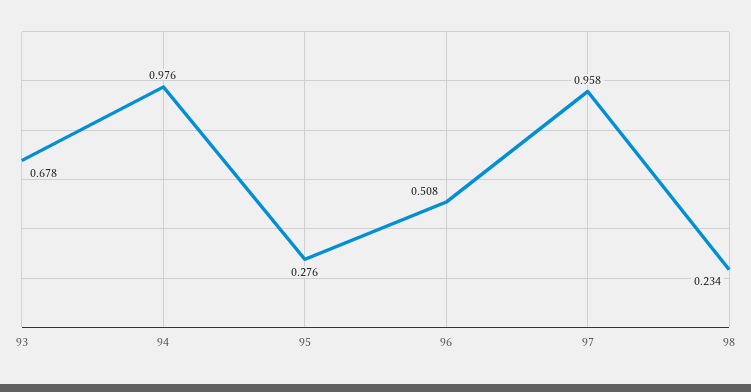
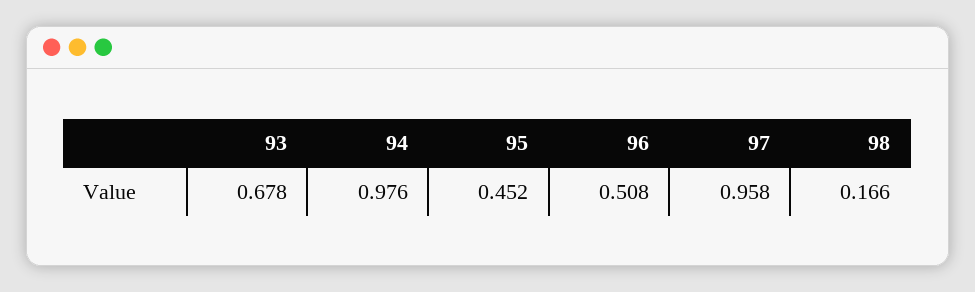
  {
    "93": 0.678,
    "94": 0.976,
-   "95": 0.276,
+   "95": 0.452,
    "96": 0.508,
    "97": 0.958,
-   "98": 0.234
+   "98": 0.166
  }

